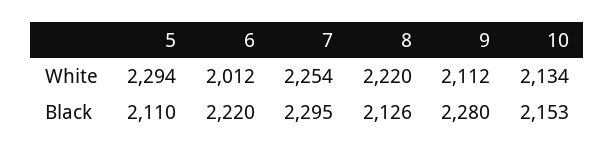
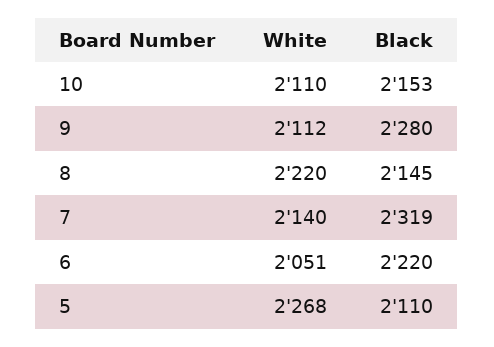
  {
    "5": {
-     "White": 2294,
+     "White": 2268,
      "Black": 2110
    },
    "6": {
-     "White": 2012,
+     "White": 2051,
      "Black": 2220
    },
    "7": {
-     "White": 2254,
+     "White": 2140,
-     "Black": 2295
+     "Black": 2319
    },
    "8": {
      "White": 2220,
-     "Black": 2126
+     "Black": 2145
    },
    "9": {
      "White": 2112,
      "Black": 2280
    },
    "10": {
-     "White": 2134,
+     "White": 2110,
      "Black": 2153
    }
  }

